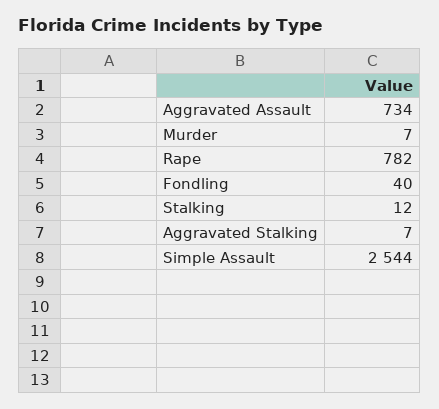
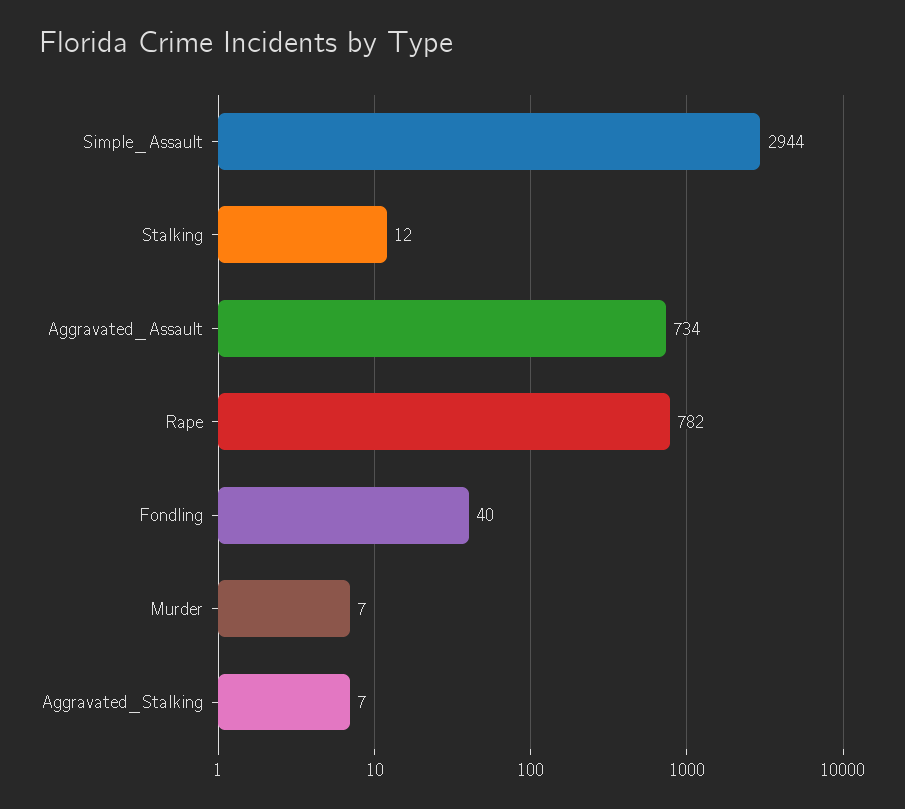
  {
    "Aggravated Assault": 734,
    "Murder": 7,
    "Rape": 782,
    "Fondling": 40,
    "Stalking": 12,
    "Aggravated Stalking": 7,
-   "Simple Assault": 2544
+   "Simple Assault": 2944
  }

